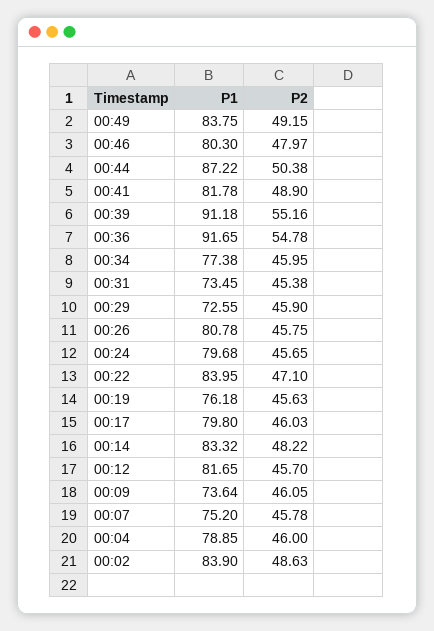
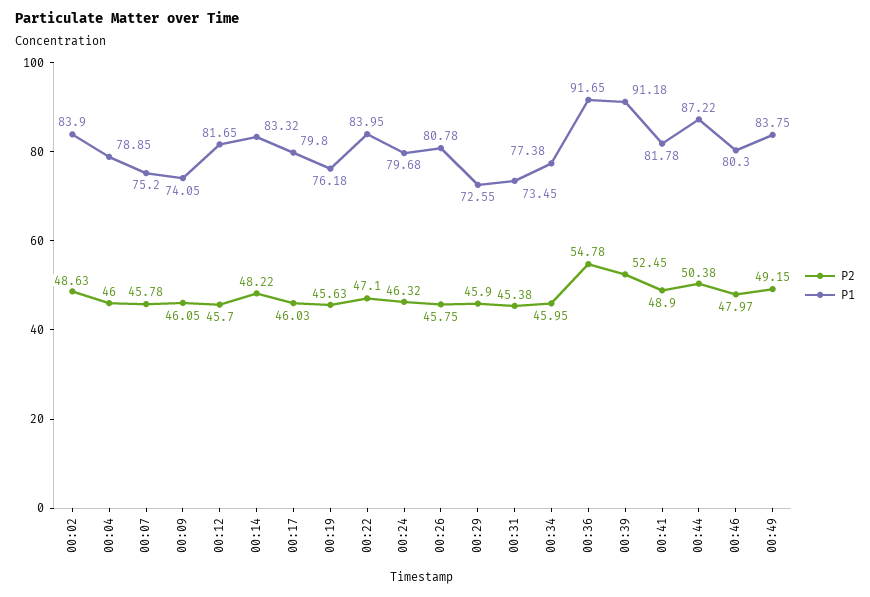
  {
    "P1": {
      "00:49": 83.75,
      "00:46": 80.3,
      "00:44": 87.22,
      "00:41": 81.78,
      "00:39": 91.18,
      "00:36": 91.65,
      "00:34": 77.38,
      "00:31": 73.45,
      "00:29": 72.55,
      "00:26": 80.78,
      "00:24": 79.68,
      "00:22": 83.95,
      "00:19": 76.18,
      "00:17": 79.8,
      "00:14": 83.32,
      "00:12": 81.65,
-     "00:09": 73.64,
+     "00:09": 74.05,
      "00:07": 75.2,
      "00:04": 78.85,
      "00:02": 83.9
    },
    "P2": {
      "00:49": 49.15,
      "00:46": 47.97,
      "00:44": 50.38,
      "00:41": 48.9,
-     "00:39": 55.16,
+     "00:39": 52.45,
      "00:36": 54.78,
      "00:34": 45.95,
      "00:31": 45.38,
      "00:29": 45.9,
      "00:26": 45.75,
-     "00:24": 45.65,
+     "00:24": 46.32,
      "00:22": 47.1,
      "00:19": 45.63,
      "00:17": 46.03,
      "00:14": 48.22,
      "00:12": 45.7,
      "00:09": 46.05,
      "00:07": 45.78,
      "00:04": 46,
      "00:02": 48.63
    }
  }

